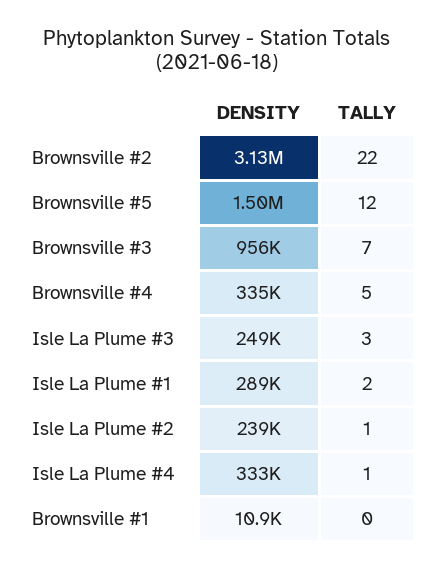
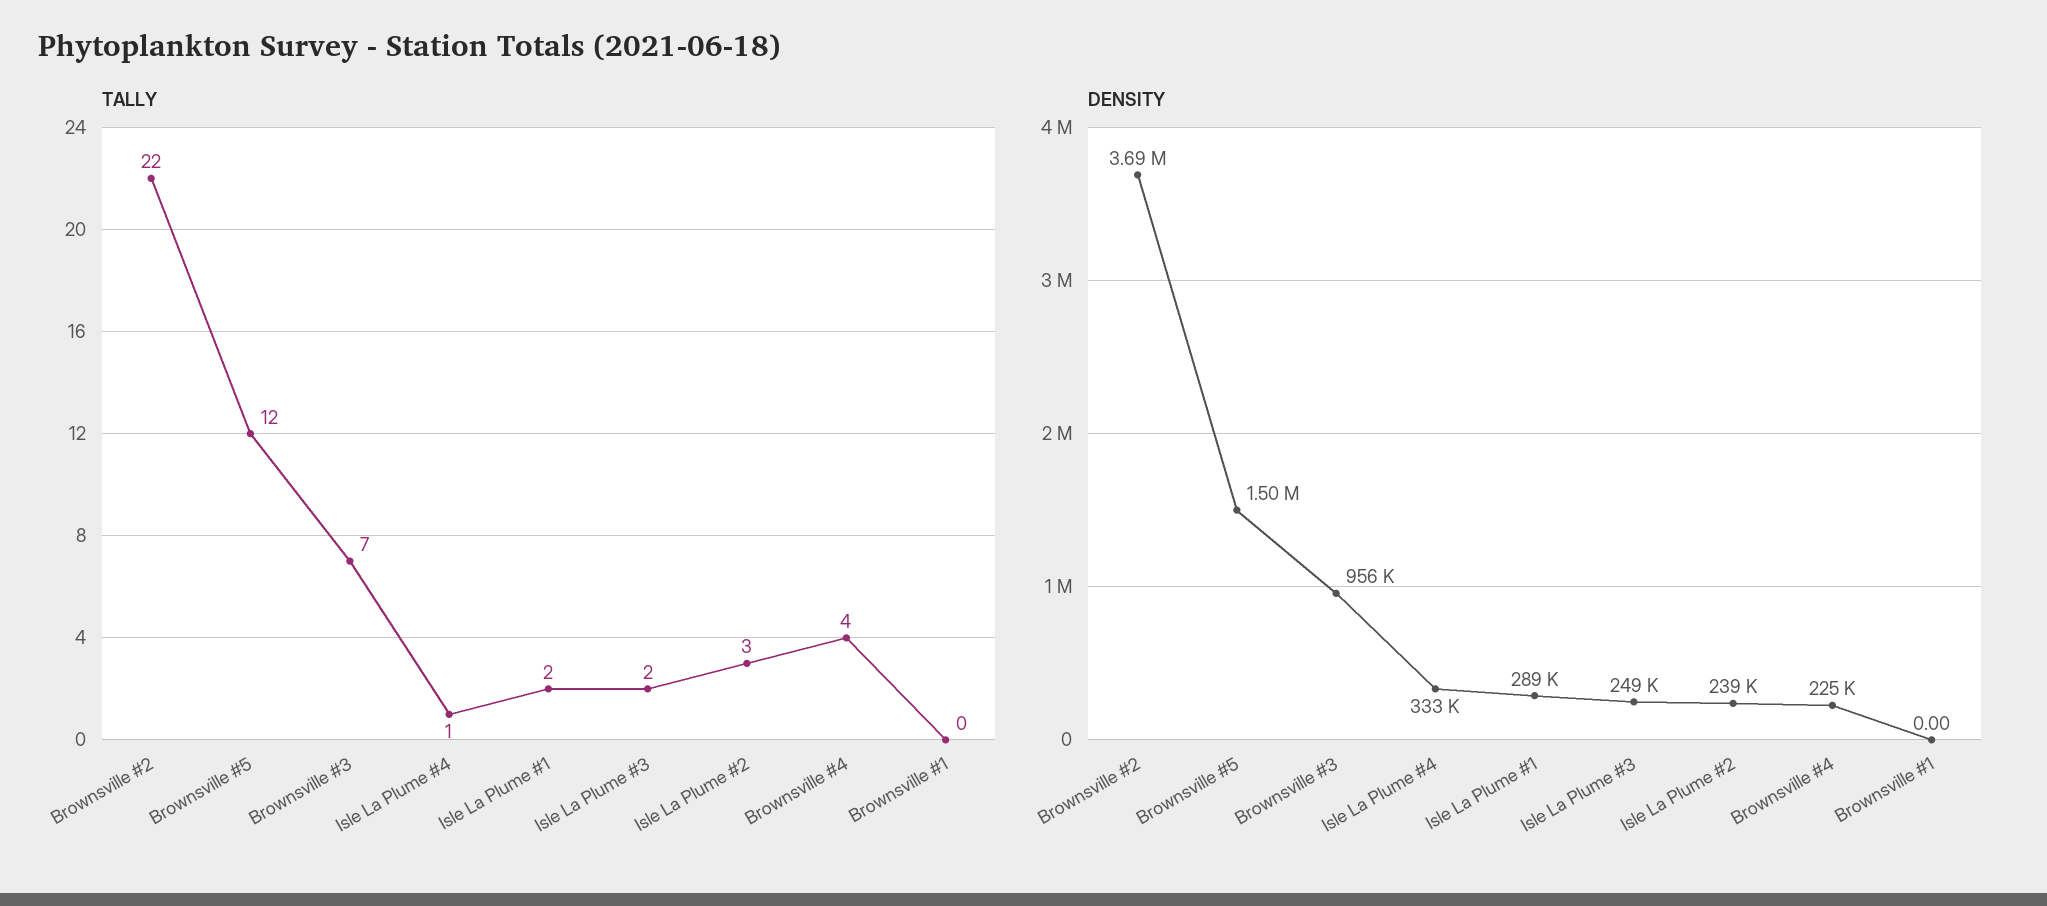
  {
    "DENSITY": {
-     "Brownsville #2": 3130000,
+     "Brownsville #2": 3690000,
      "Brownsville #5": 1500000,
      "Brownsville #3": 956000,
-     "Brownsville #4": 335000,
+     "Brownsville #4": 225000,
      "Isle La Plume #3": 249000,
      "Isle La Plume #1": 289000,
      "Isle La Plume #2": 239000,
      "Isle La Plume #4": 333000,
-     "Brownsville #1": 10900
+     "Brownsville #1": 0
    },
    "TALLY": {
      "Brownsville #2": 22,
      "Brownsville #5": 12,
      "Brownsville #3": 7,
-     "Brownsville #4": 5,
+     "Brownsville #4": 4,
-     "Isle La Plume #3": 3,
+     "Isle La Plume #3": 2,
      "Isle La Plume #1": 2,
-     "Isle La Plume #2": 1,
+     "Isle La Plume #2": 3,
      "Isle La Plume #4": 1,
      "Brownsville #1": 0
    }
  }

